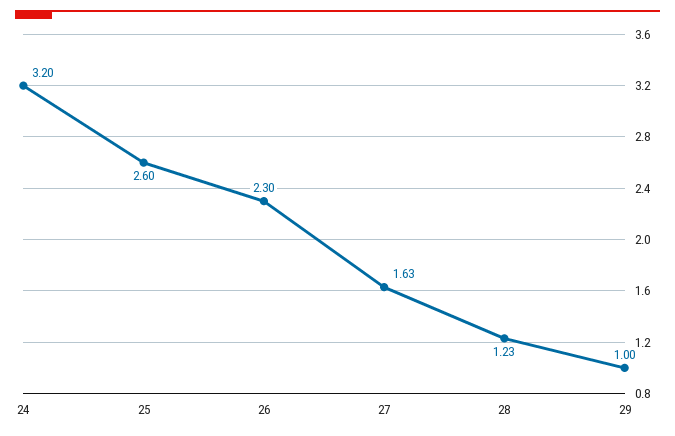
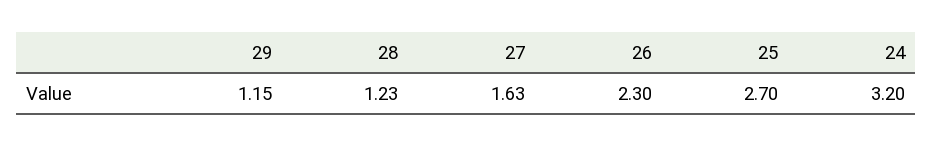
  {
    "24": 3.2,
-   "25": 2.6,
+   "25": 2.7,
    "26": 2.3,
    "27": 1.63,
    "28": 1.23,
-   "29": 1
+   "29": 1.15
  }

